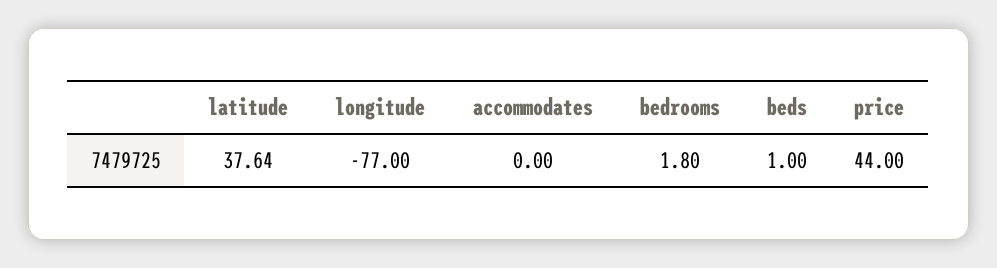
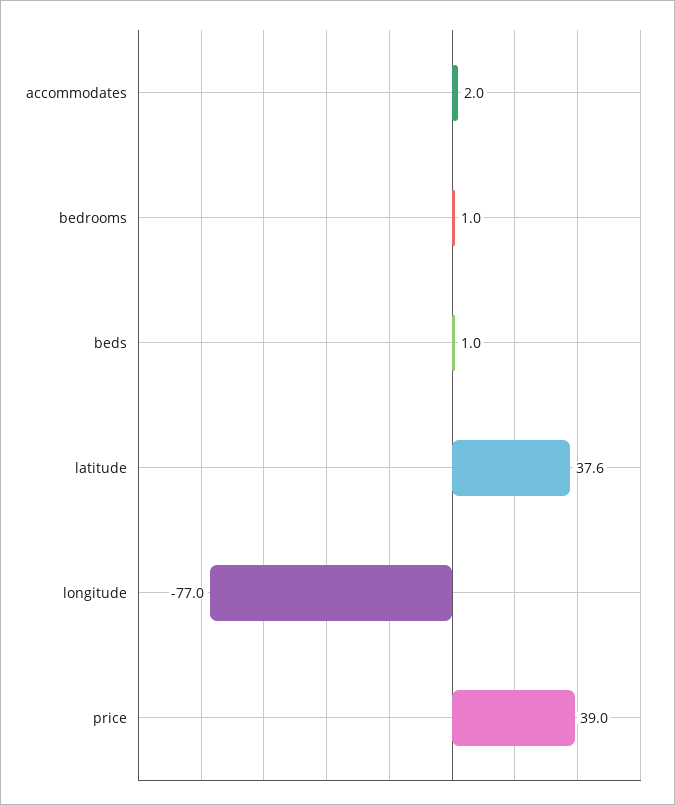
  {
    "latitude": 37.64,
    "longitude": -77,
-   "accommodates": 0,
+   "accommodates": 2,
-   "bedrooms": 1.8,
+   "bedrooms": 1,
    "beds": 1,
-   "price": 44
+   "price": 39
  }

